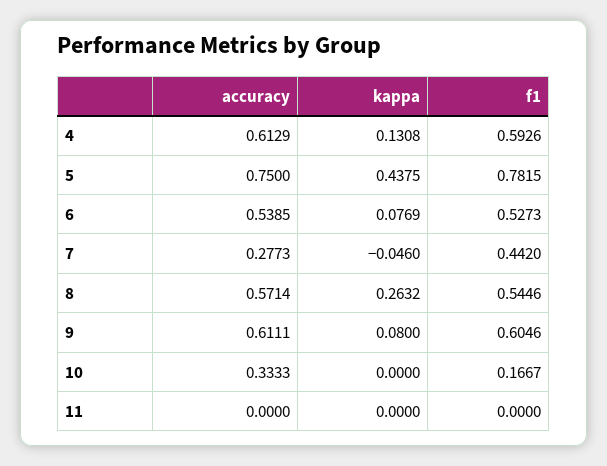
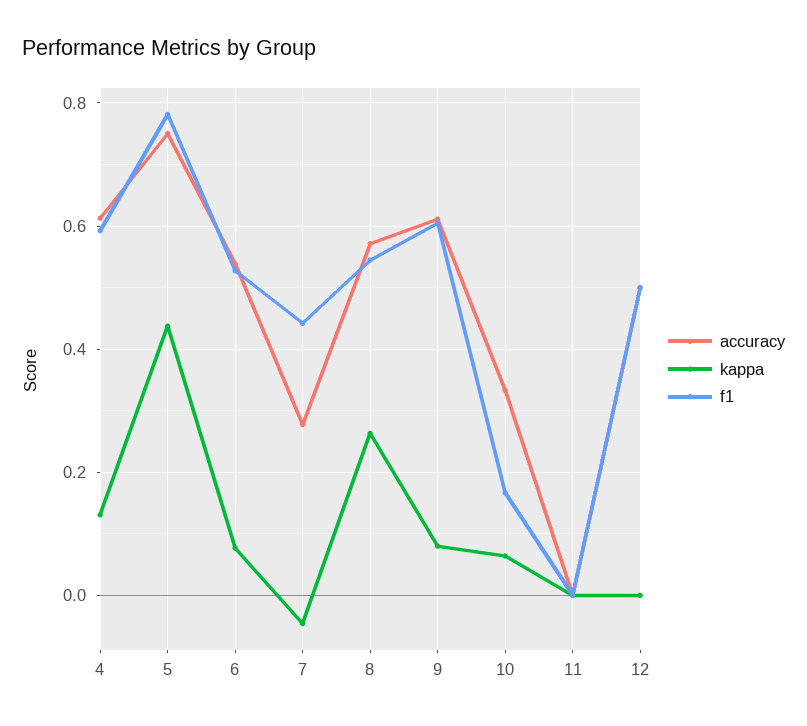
  {
    "accuracy": {
      "4": 0.6129,
      "5": 0.75,
      "6": 0.5385,
      "7": 0.2773,
      "8": 0.5714,
      "9": 0.6111,
      "10": 0.3333,
-     "11": 0
+     "11": 0,
+     "12": 0.5
    },
    "kappa": {
      "4": 0.1308,
      "5": 0.4375,
      "6": 0.0769,
      "7": -0.046,
      "8": 0.2632,
      "9": 0.08,
-     "10": 0,
+     "10": 0.06,
-     "11": 0
+     "11": 0,
+     "12": 0
    },
    "f1": {
      "4": 0.5926,
      "5": 0.7815,
      "6": 0.5273,
      "7": 0.442,
      "8": 0.5446,
      "9": 0.6046,
      "10": 0.1667,
-     "11": 0
+     "11": 0,
+     "12": 0.5
    }
  }

